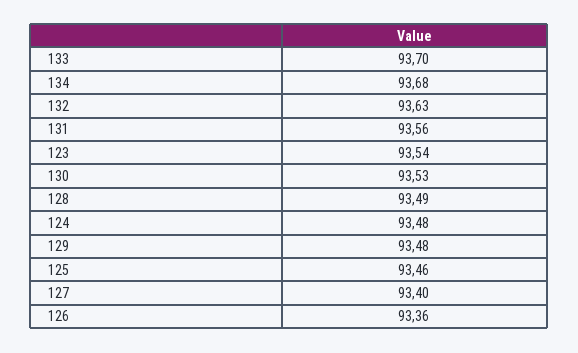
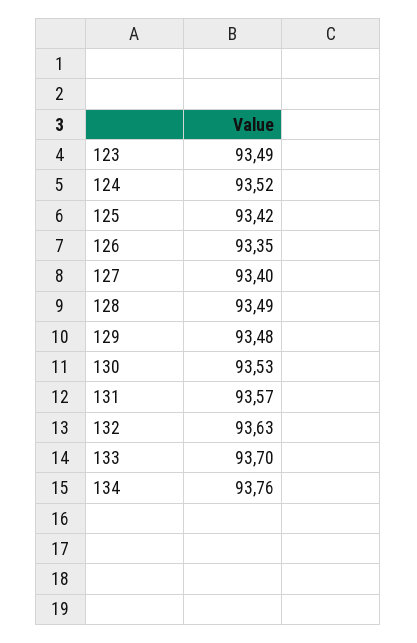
  {
    "133": 93.7,
-   "134": 93.68,
+   "134": 93.76,
    "132": 93.63,
-   "131": 93.56,
+   "131": 93.57,
-   "123": 93.54,
+   "123": 93.49,
    "130": 93.53,
    "128": 93.49,
-   "124": 93.48,
+   "124": 93.52,
    "129": 93.48,
-   "125": 93.46,
+   "125": 93.42,
    "127": 93.4,
-   "126": 93.36
+   "126": 93.35
  }

